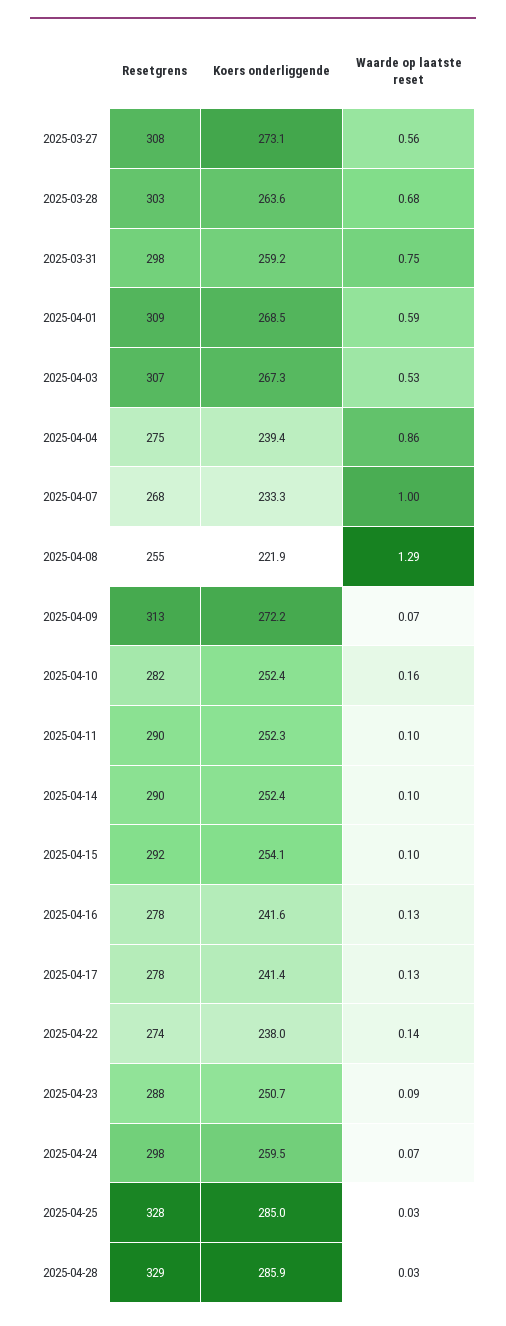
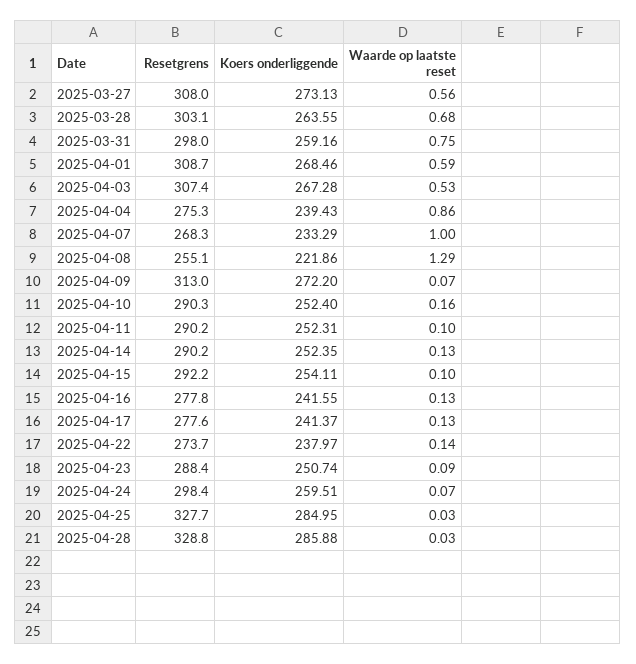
  {
    "Resetgrens": {
      "2025-03-27": 308,
      "2025-03-28": 303.1,
      "2025-03-31": 298,
      "2025-04-01": 308.7,
      "2025-04-03": 307.4,
      "2025-04-04": 275.3,
      "2025-04-07": 268.3,
      "2025-04-08": 255.1,
      "2025-04-09": 313,
-     "2025-04-10": 282,
+     "2025-04-10": 290.3,
      "2025-04-11": 290.2,
      "2025-04-14": 290.2,
      "2025-04-15": 292.2,
      "2025-04-16": 277.8,
      "2025-04-17": 277.6,
      "2025-04-22": 273.7,
      "2025-04-23": 288.4,
      "2025-04-24": 298.4,
      "2025-04-25": 327.7,
      "2025-04-28": 328.8
    },
    "Koers onderliggende": {
      "2025-03-27": 273.13,
      "2025-03-28": 263.55,
      "2025-03-31": 259.16,
      "2025-04-01": 268.46,
      "2025-04-03": 267.28,
      "2025-04-04": 239.43,
      "2025-04-07": 233.29,
      "2025-04-08": 221.86,
      "2025-04-09": 272.2,
      "2025-04-10": 252.4,
      "2025-04-11": 252.31,
      "2025-04-14": 252.35,
      "2025-04-15": 254.11,
      "2025-04-16": 241.55,
      "2025-04-17": 241.37,
      "2025-04-22": 237.97,
      "2025-04-23": 250.74,
      "2025-04-24": 259.51,
      "2025-04-25": 284.95,
      "2025-04-28": 285.88
    },
    "Waarde op laatste reset": {
      "2025-03-27": 0.56,
      "2025-03-28": 0.68,
      "2025-03-31": 0.75,
      "2025-04-01": 0.59,
      "2025-04-03": 0.53,
      "2025-04-04": 0.86,
      "2025-04-07": 1,
      "2025-04-08": 1.29,
      "2025-04-09": 0.07,
      "2025-04-10": 0.16,
      "2025-04-11": 0.1,
-     "2025-04-14": 0.1,
+     "2025-04-14": 0.13,
      "2025-04-15": 0.1,
      "2025-04-16": 0.13,
      "2025-04-17": 0.13,
      "2025-04-22": 0.14,
      "2025-04-23": 0.09,
      "2025-04-24": 0.07,
      "2025-04-25": 0.03,
      "2025-04-28": 0.03
    }
  }

